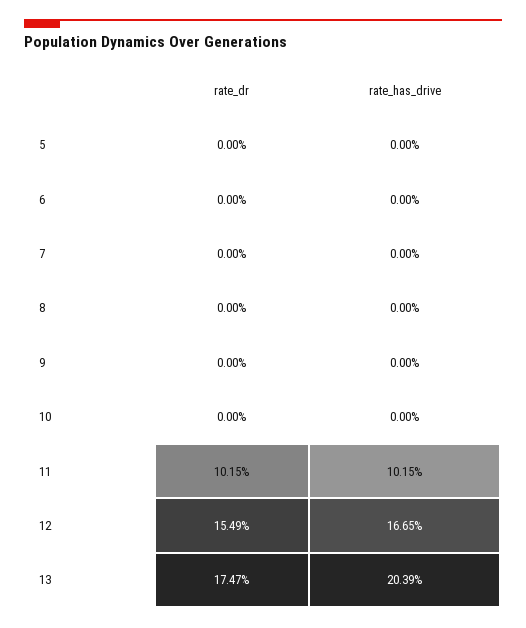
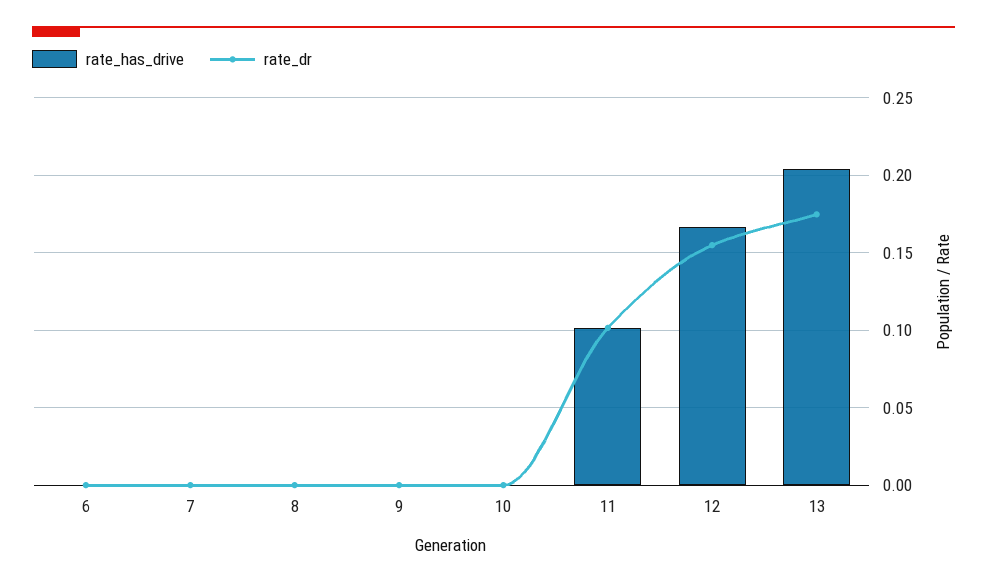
  {
    "rate_dr": {
-     "5": 0,
      "6": 0,
      "7": 0,
      "8": 0,
      "9": 0,
      "10": 0,
      "11": 0.1015,
      "12": 0.1549,
      "13": 0.1747
    },
    "rate_has_drive": {
-     "5": 0,
      "6": 0,
      "7": 0,
      "8": 0,
      "9": 0,
      "10": 0,
      "11": 0.1015,
      "12": 0.1665,
      "13": 0.2039
    }
  }

